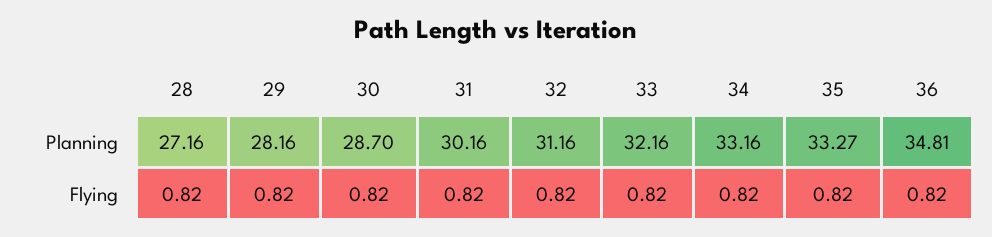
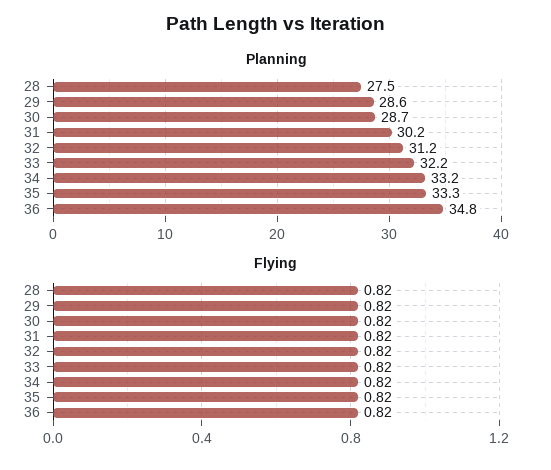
  {
    "Planning": {
-     "28": 27.16,
+     "28": 27.5,
-     "29": 28.16,
+     "29": 28.6,
      "30": 28.7,
      "31": 30.16,
      "32": 31.16,
      "33": 32.16,
      "34": 33.16,
      "35": 33.27,
      "36": 34.81
    },
    "Flying": {
      "28": 0.82,
      "29": 0.82,
      "30": 0.82,
      "31": 0.82,
      "32": 0.82,
      "33": 0.82,
      "34": 0.82,
      "35": 0.82,
      "36": 0.82
    }
  }

